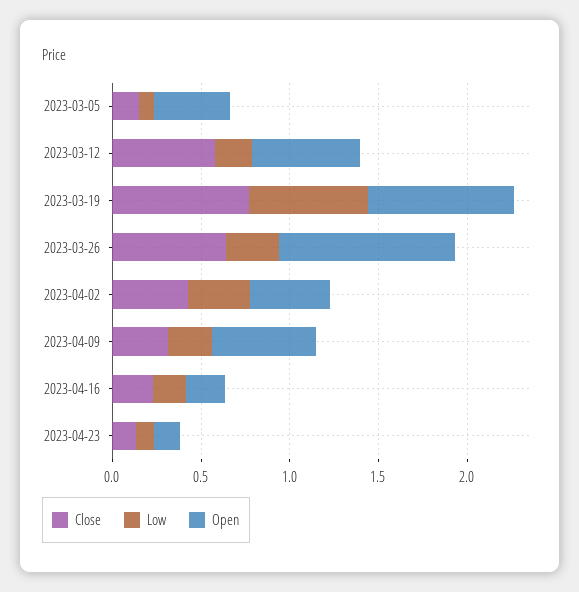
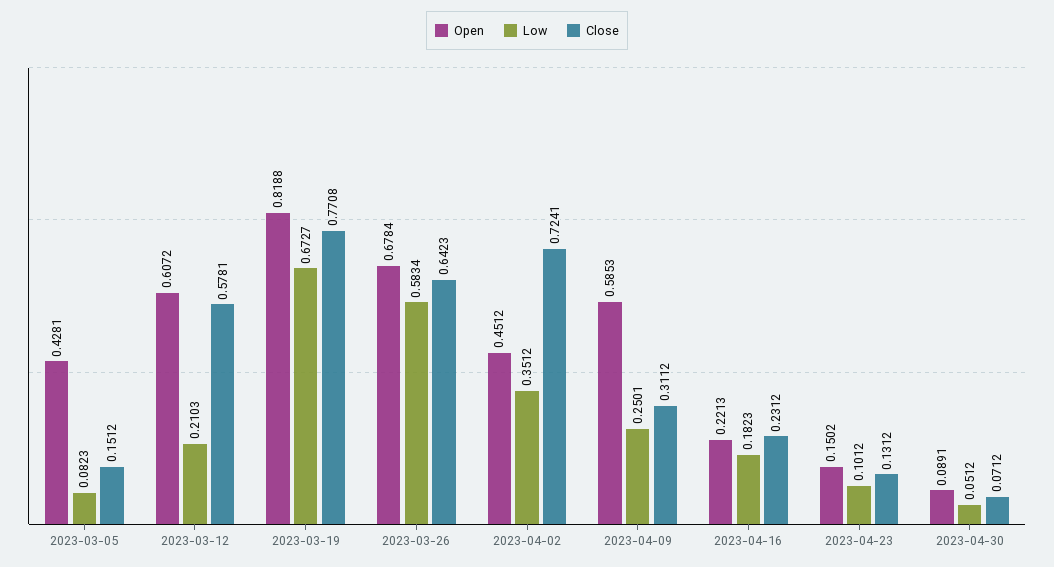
  {
    "Close": {
      "2023-03-05": 0.1512,
      "2023-03-12": 0.5781,
      "2023-03-19": 0.7708,
      "2023-03-26": 0.6423,
-     "2023-04-02": 0.4,
+     "2023-04-02": 0.7241,
      "2023-04-09": 0.3112,
      "2023-04-16": 0.2312,
-     "2023-04-23": 0.1312
+     "2023-04-23": 0.1312,
+     "2023-04-30": 0.0712
    },
    "Low": {
      "2023-03-05": 0.0823,
      "2023-03-12": 0.2103,
      "2023-03-19": 0.6727,
-     "2023-03-26": 0.3,
+     "2023-03-26": 0.5834,
      "2023-04-02": 0.3512,
      "2023-04-09": 0.2501,
      "2023-04-16": 0.1823,
-     "2023-04-23": 0.1012
+     "2023-04-23": 0.1012,
+     "2023-04-30": 0.0512
    },
    "Open": {
      "2023-03-05": 0.4281,
      "2023-03-12": 0.6072,
      "2023-03-19": 0.8188,
-     "2023-03-26": 1,
+     "2023-03-26": 0.6784,
      "2023-04-02": 0.4512,
      "2023-04-09": 0.5853,
      "2023-04-16": 0.2213,
-     "2023-04-23": 0.1502
+     "2023-04-23": 0.1502,
+     "2023-04-30": 0.0891
    }
  }

